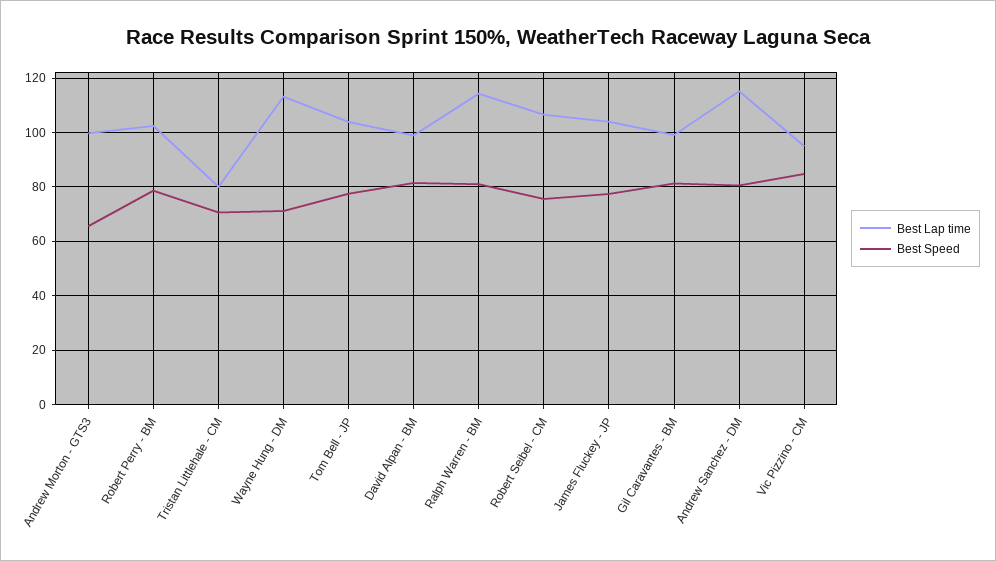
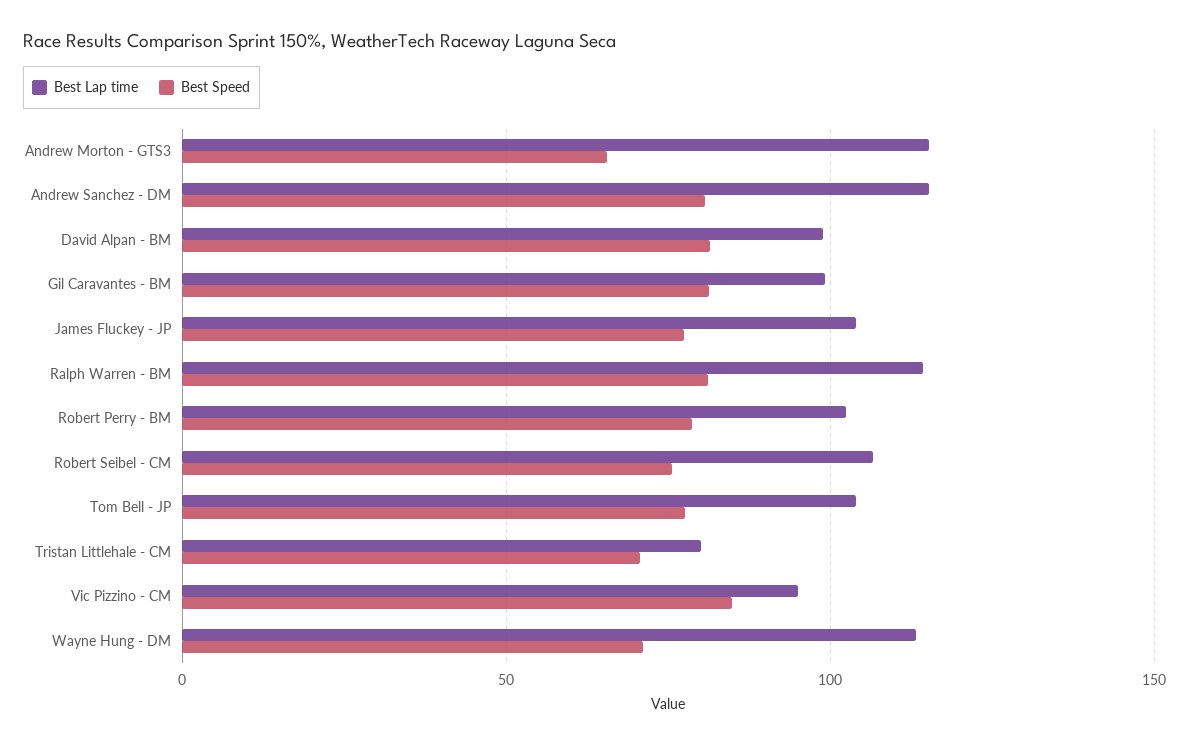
  {
    "Best Lap time": {
-     "Andrew Morton - GTS3": 100,
+     "Andrew Morton - GTS3": 115,
      "Robert Perry - BM": 102.5,
      "Tristan Littlehale - CM": 80,
      "Wayne Hung - DM": 112.5,
      "Tom Bell - JP": 105,
      "David Alpan - BM": 100,
      "Ralph Warren - BM": 115,
      "Robert Seibel - CM": 107.5,
      "James Fluckey - JP": 105,
      "Gil Caravantes - BM": 100,
      "Andrew Sanchez - DM": 115,
      "Vic Pizzino - CM": 95
    },
    "Best Speed": {
      "Andrew Morton - GTS3": 65,
      "Robert Perry - BM": 77.5,
      "Tristan Littlehale - CM": 70,
      "Wayne Hung - DM": 70,
      "Tom Bell - JP": 77.5,
      "David Alpan - BM": 82.5,
      "Ralph Warren - BM": 80,
      "Robert Seibel - CM": 75,
      "James Fluckey - JP": 77.5,
      "Gil Caravantes - BM": 82.5,
      "Andrew Sanchez - DM": 80,
      "Vic Pizzino - CM": 85
    }
  }

